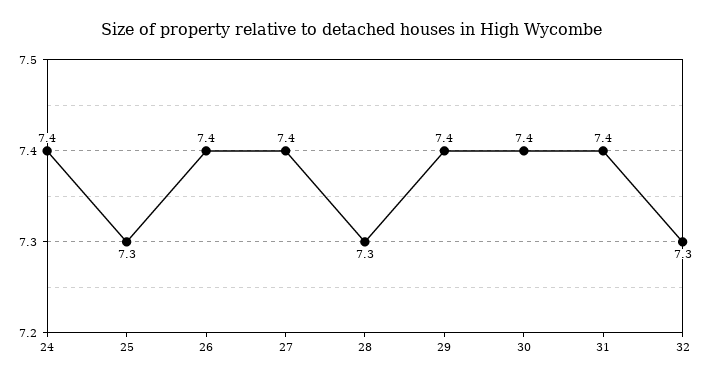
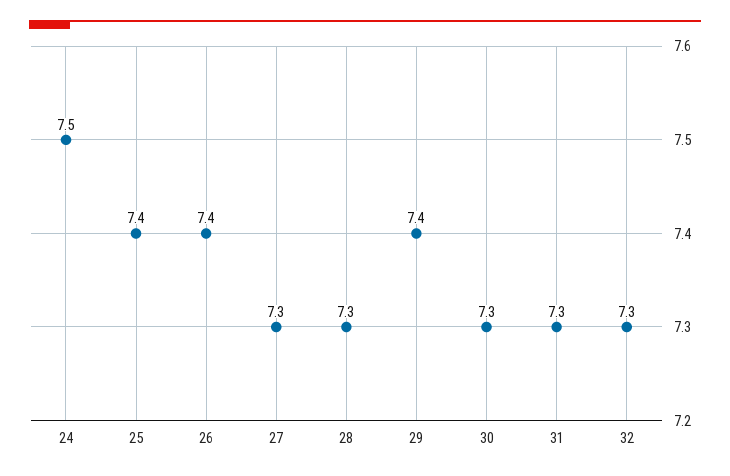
  {
-   "24": 7.4,
+   "24": 7.5,
-   "25": 7.3,
+   "25": 7.4,
    "26": 7.4,
-   "27": 7.4,
+   "27": 7.3,
    "28": 7.3,
    "29": 7.4,
-   "30": 7.4,
+   "30": 7.3,
-   "31": 7.4,
+   "31": 7.3,
    "32": 7.3
  }

